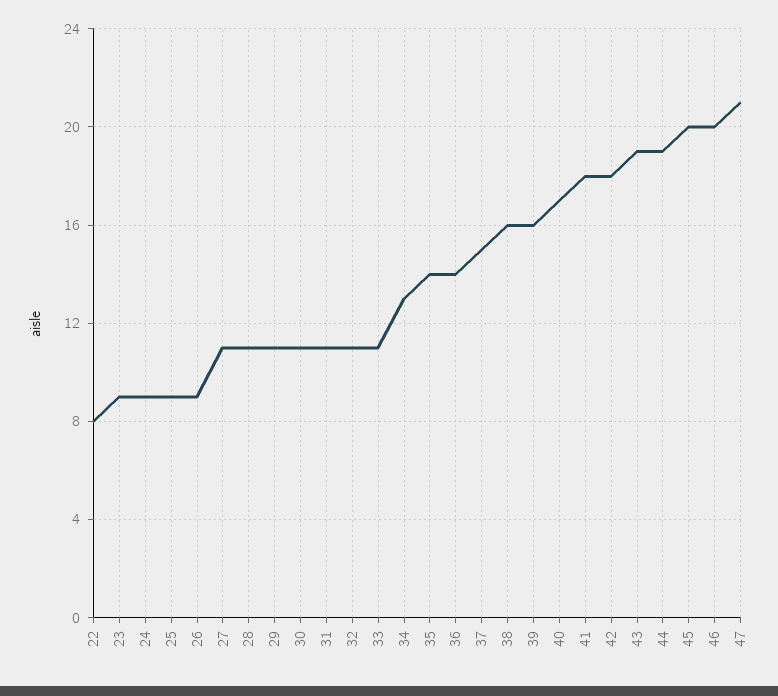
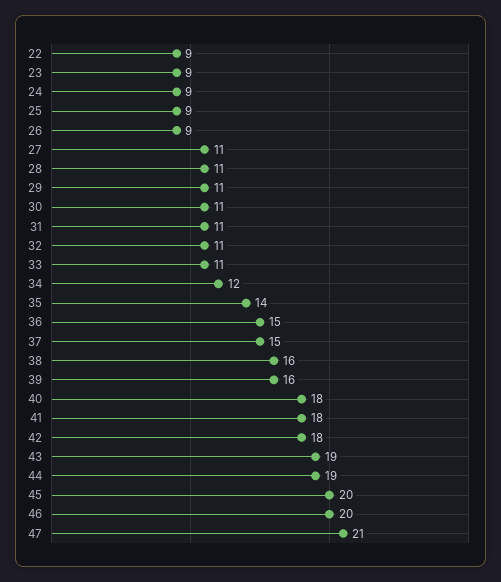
  {
-   "22": 8,
+   "22": 9,
    "23": 9,
    "24": 9,
    "25": 9,
    "26": 9,
    "27": 11,
    "28": 11,
    "29": 11,
    "30": 11,
    "31": 11,
    "32": 11,
    "33": 11,
-   "34": 13,
+   "34": 12,
    "35": 14,
-   "36": 14,
+   "36": 15,
    "37": 15,
    "38": 16,
    "39": 16,
-   "40": 17,
+   "40": 18,
    "41": 18,
    "42": 18,
    "43": 19,
    "44": 19,
    "45": 20,
    "46": 20,
    "47": 21
  }

